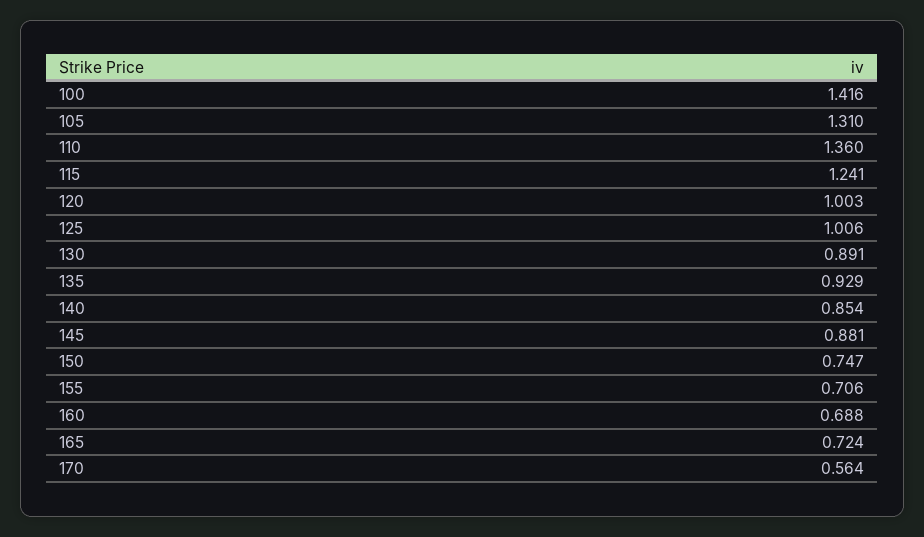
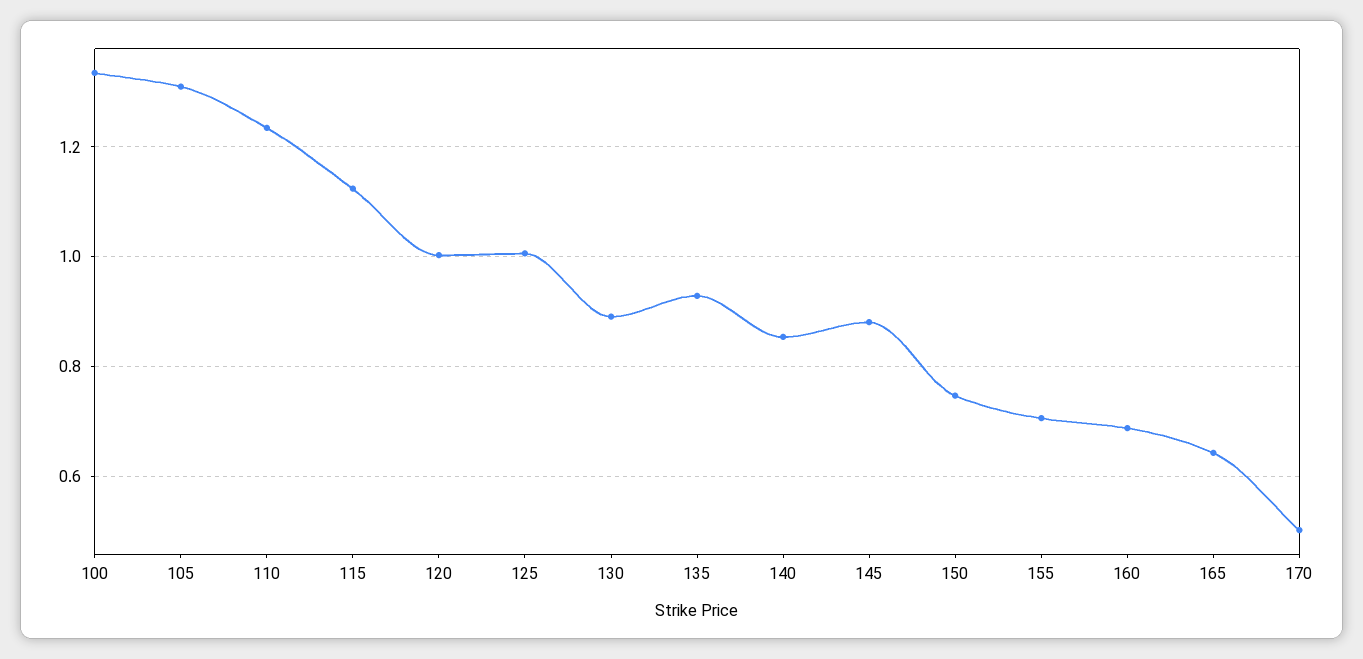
  {
-   "100": 1.416,
+   "100": 1.34,
    "105": 1.31,
-   "110": 1.36,
+   "110": 1.24,
-   "115": 1.241,
+   "115": 1.12,
    "120": 1.003,
    "125": 1.006,
    "130": 0.891,
    "135": 0.929,
    "140": 0.854,
    "145": 0.881,
    "150": 0.747,
    "155": 0.706,
    "160": 0.688,
-   "165": 0.724,
+   "165": 0.64,
-   "170": 0.564
+   "170": 0.5
  }

